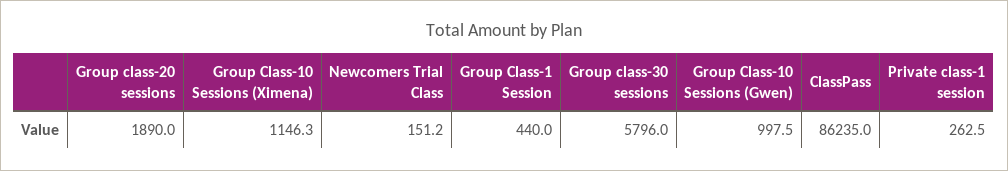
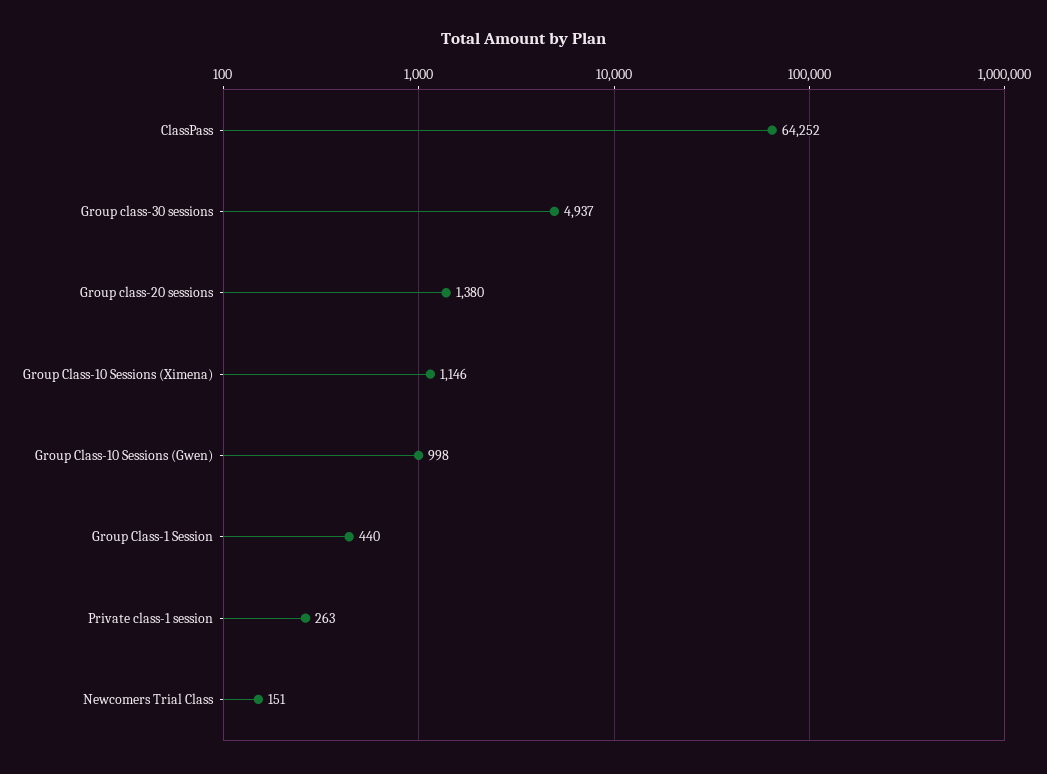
  {
-   "Group class-20 sessions": 1890,
+   "Group class-20 sessions": 1380,
    "Group Class-10 Sessions (Ximena)": 1146.3,
    "Newcomers Trial Class": 151.2,
    "Group Class-1 Session": 440,
-   "Group class-30 sessions": 5796,
+   "Group class-30 sessions": 4937,
    "Group Class-10 Sessions (Gwen)": 997.5,
-   "ClassPass": 86235,
+   "ClassPass": 64252,
    "Private class-1 session": 262.5
  }

